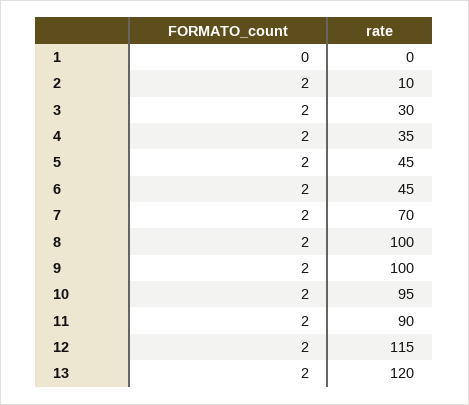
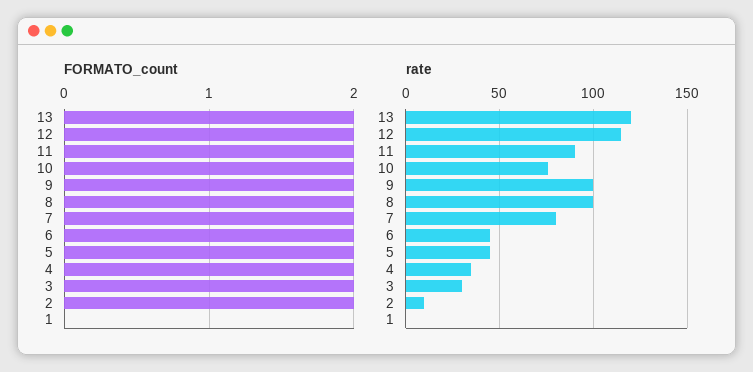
  {
    "FORMATO_count": {
      "1": 0,
      "2": 2,
      "3": 2,
      "4": 2,
      "5": 2,
      "6": 2,
      "7": 2,
      "8": 2,
      "9": 2,
      "10": 2,
      "11": 2,
      "12": 2,
      "13": 2
    },
    "rate": {
      "1": 0,
      "2": 10,
      "3": 30,
      "4": 35,
      "5": 45,
      "6": 45,
-     "7": 70,
+     "7": 80,
      "8": 100,
      "9": 100,
-     "10": 95,
+     "10": 75,
      "11": 90,
      "12": 115,
      "13": 120
    }
  }

